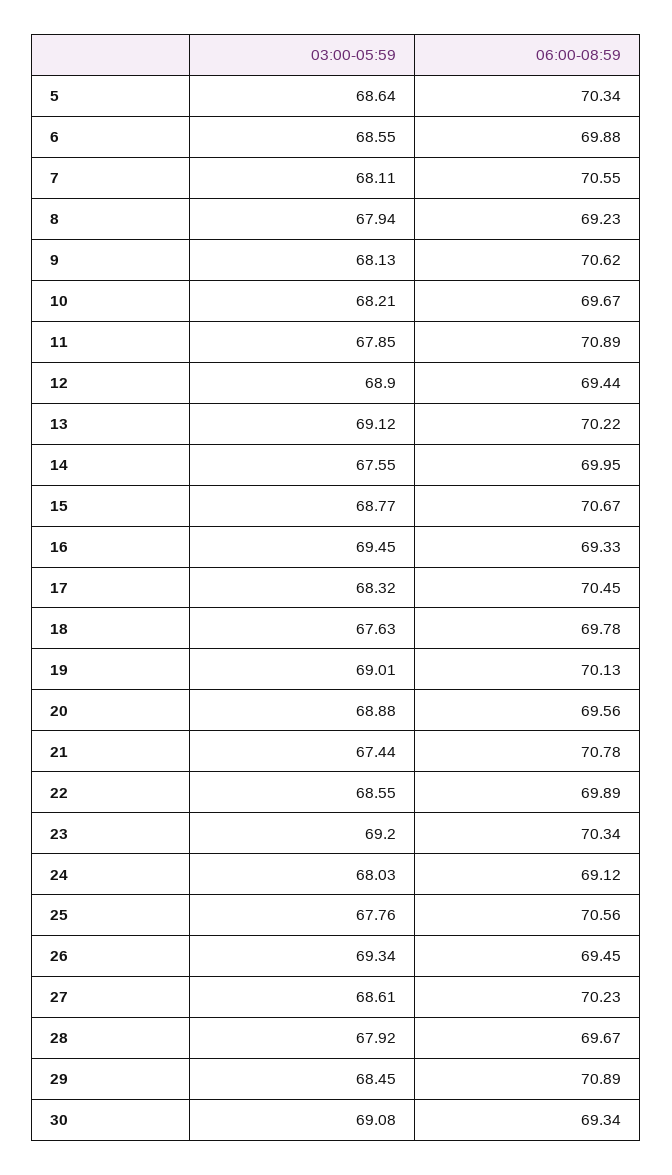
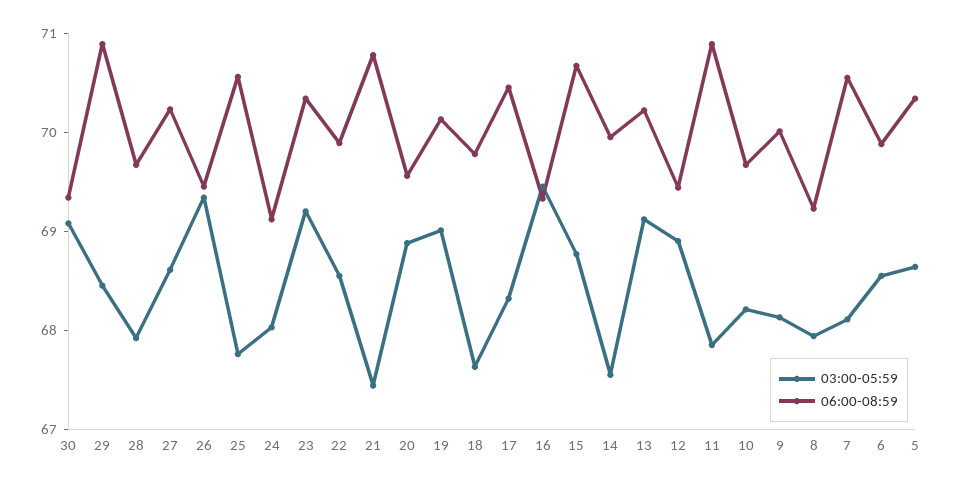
  {
    "03:00-05:59": {
      "5": 68.64,
      "6": 68.55,
      "7": 68.11,
      "8": 67.94,
      "9": 68.13,
      "10": 68.21,
      "11": 67.85,
      "12": 68.9,
      "13": 69.12,
      "14": 67.55,
      "15": 68.77,
      "16": 69.45,
      "17": 68.32,
      "18": 67.63,
      "19": 69.01,
      "20": 68.88,
      "21": 67.44,
      "22": 68.55,
      "23": 69.2,
      "24": 68.03,
      "25": 67.76,
      "26": 69.34,
      "27": 68.61,
      "28": 67.92,
      "29": 68.45,
      "30": 69.08
    },
    "06:00-08:59": {
      "5": 70.34,
      "6": 69.88,
      "7": 70.55,
      "8": 69.23,
-     "9": 70.62,
+     "9": 70,
      "10": 69.67,
      "11": 70.89,
      "12": 69.44,
      "13": 70.22,
      "14": 69.95,
      "15": 70.67,
      "16": 69.33,
      "17": 70.45,
      "18": 69.78,
      "19": 70.13,
      "20": 69.56,
      "21": 70.78,
      "22": 69.89,
      "23": 70.34,
      "24": 69.12,
      "25": 70.56,
      "26": 69.45,
      "27": 70.23,
      "28": 69.67,
      "29": 70.89,
      "30": 69.34
    }
  }

